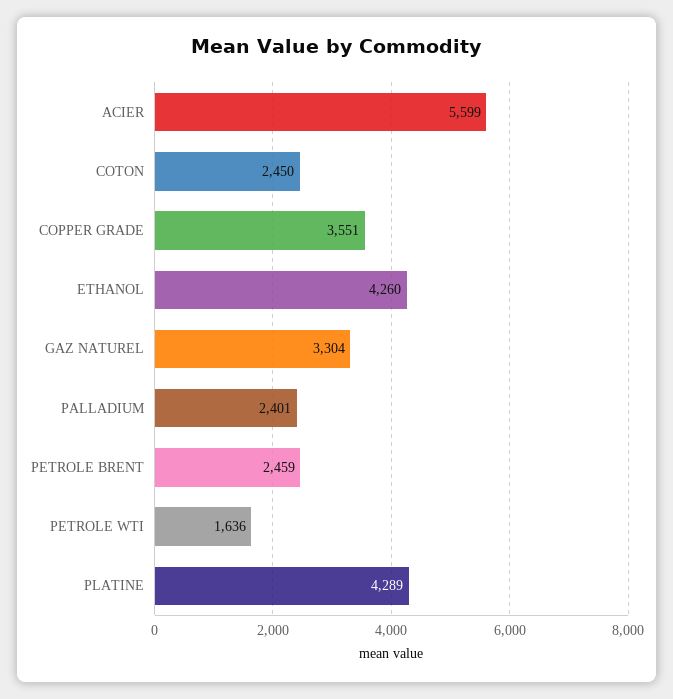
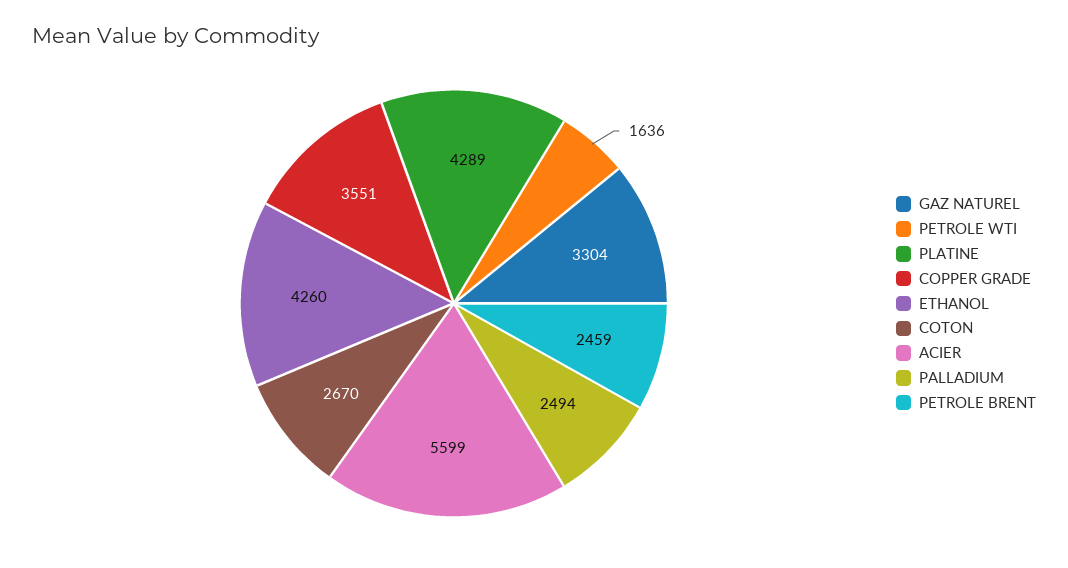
  {
    "ACIER": 5599,
-   "COTON": 2450,
+   "COTON": 2670,
    "COPPER GRADE": 3551,
    "ETHANOL": 4260,
    "GAZ NATUREL": 3304,
-   "PALLADIUM": 2401,
+   "PALLADIUM": 2494,
    "PETROLE BRENT": 2459,
    "PETROLE WTI": 1636,
    "PLATINE": 4289
  }

